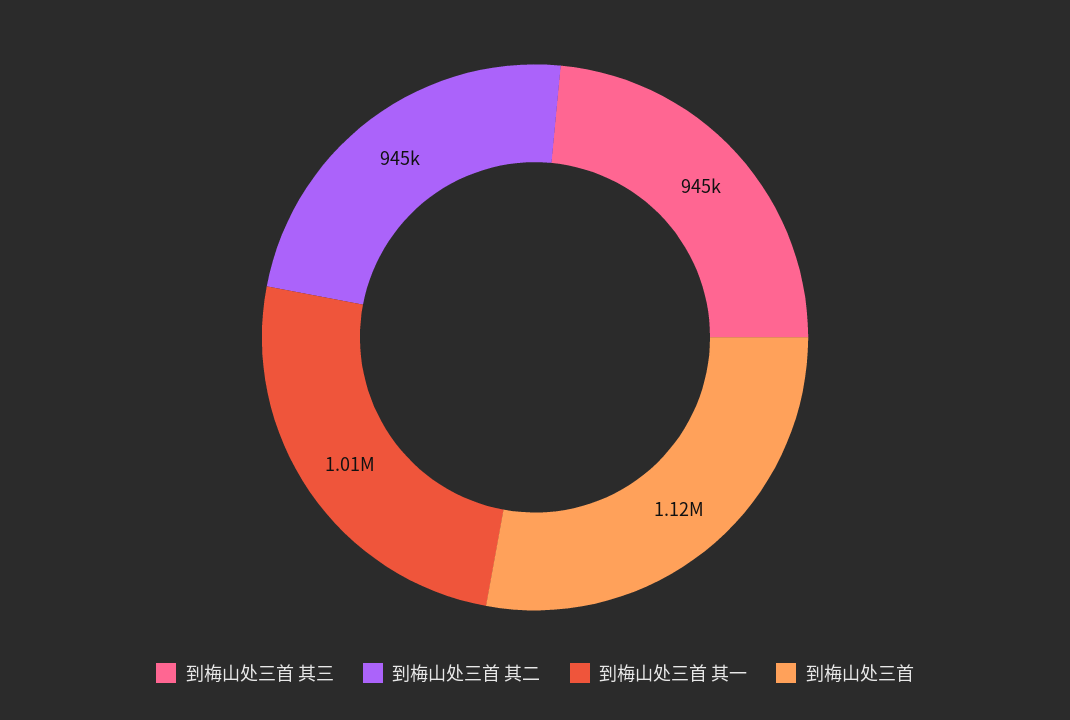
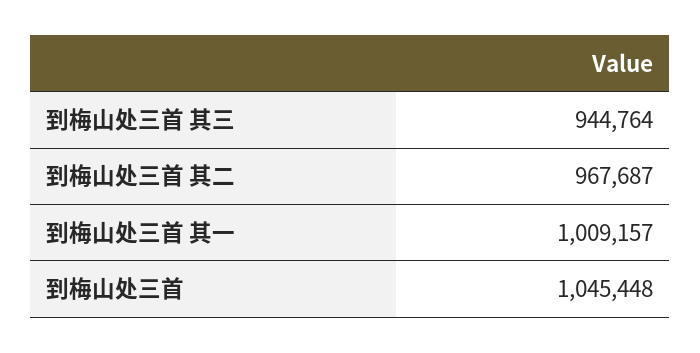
  {
    "到梅山处三首 其三": 944764,
-   "到梅山处三首 其二": 945000,
+   "到梅山处三首 其二": 967687,
    "到梅山处三首 其一": 1009157,
-   "到梅山处三首": 1120000
+   "到梅山处三首": 1045448
  }

